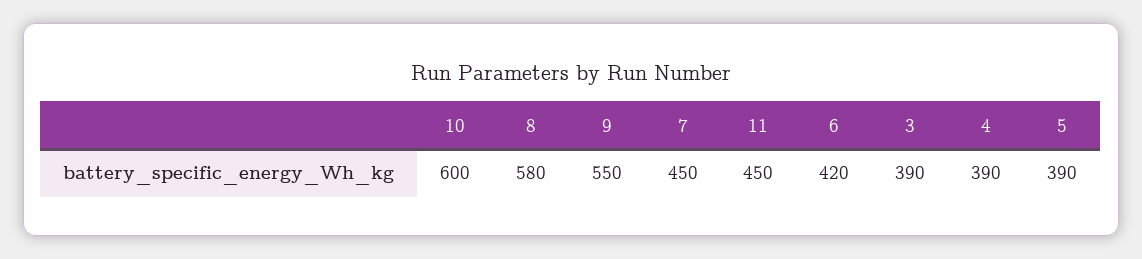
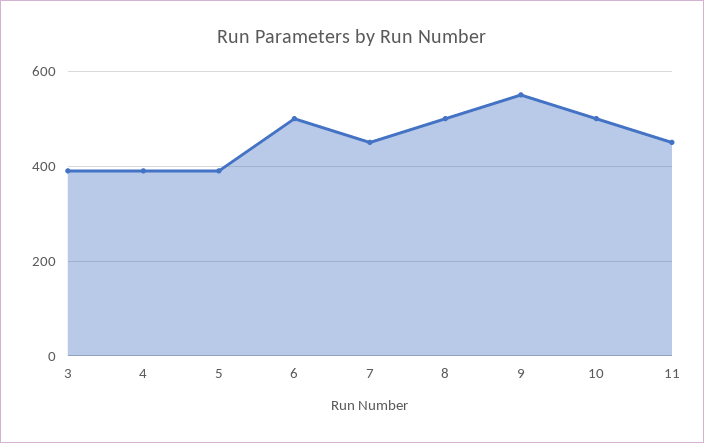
  {
-   "10": 600,
+   "10": 500,
-   "8": 580,
+   "8": 500,
    "9": 550,
    "7": 450,
    "11": 450,
-   "6": 420,
+   "6": 500,
    "3": 390,
    "4": 390,
    "5": 390
  }

